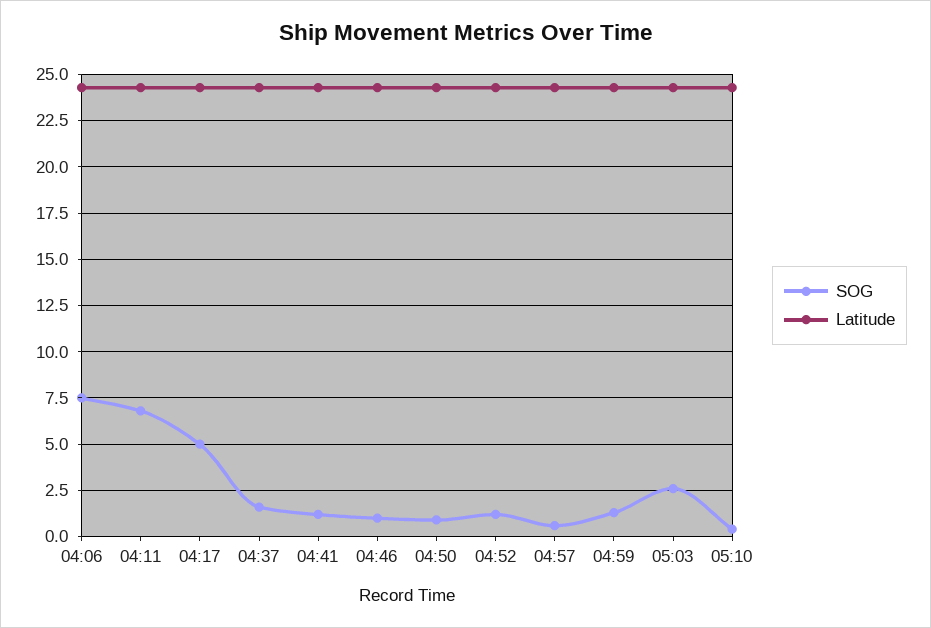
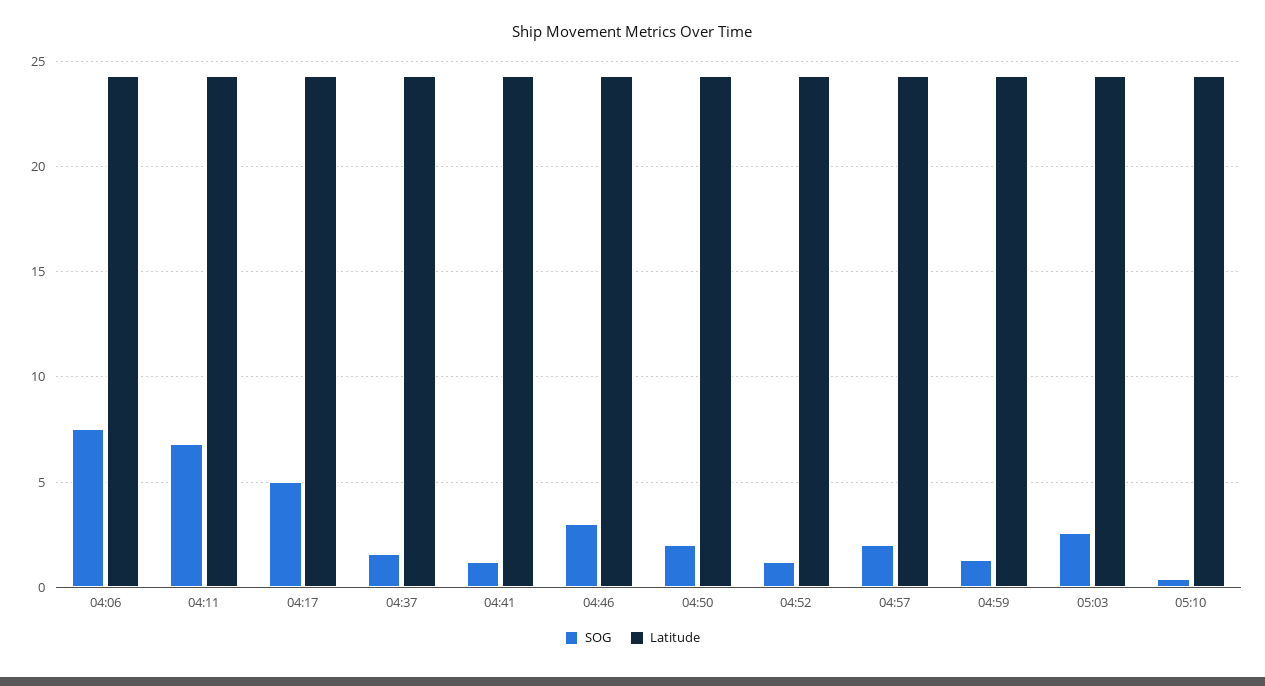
  {
    "SOG": {
      "04:06": 7.5,
      "04:11": 7,
      "04:17": 5,
      "04:37": 1.5,
      "04:41": 1,
-     "04:46": 1,
+     "04:46": 3,
-     "04:50": 1,
+     "04:50": 2,
      "04:52": 1,
-     "04:57": 0.5,
+     "04:57": 2,
      "04:59": 1.5,
      "05:03": 2.5,
      "05:10": 0.5
    },
    "Latitude": {
      "04:06": 24.5,
      "04:11": 24.5,
      "04:17": 24.5,
      "04:37": 24.5,
      "04:41": 24.5,
      "04:46": 24.5,
      "04:50": 24.5,
      "04:52": 24.5,
      "04:57": 24.5,
      "04:59": 24.5,
      "05:03": 24.5,
      "05:10": 24.5
    }
  }

